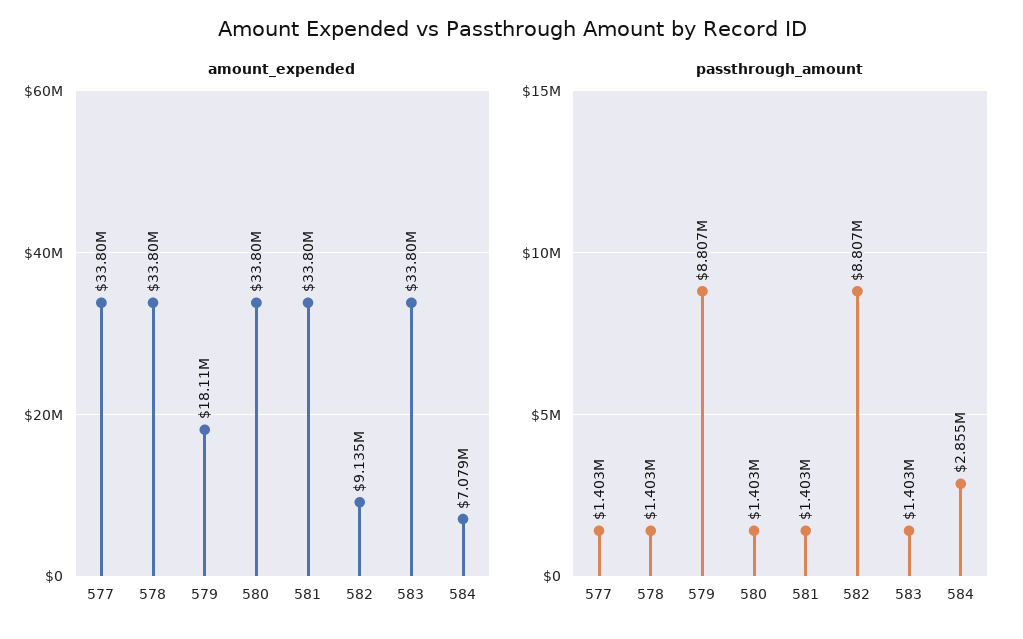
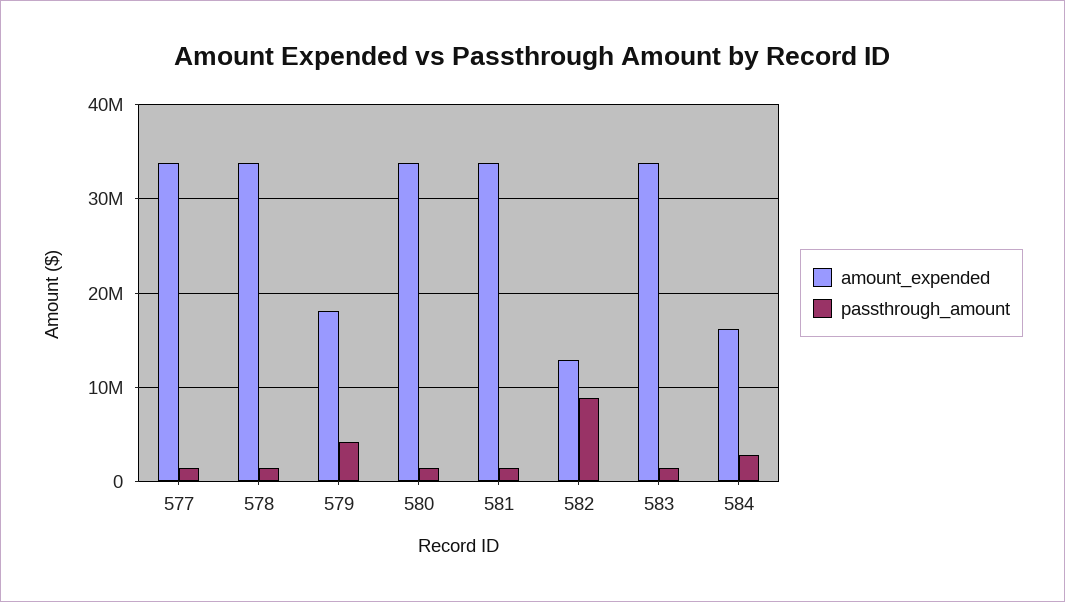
  {
    "amount_expended": {
      "577": 33800000,
      "578": 33800000,
      "579": 18110000,
      "580": 33800000,
      "581": 33800000,
-     "582": 9135000,
+     "582": 13000000,
      "583": 33800000,
-     "584": 7079000
+     "584": 16000000
    },
    "passthrough_amount": {
      "577": 1403000,
      "578": 1403000,
-     "579": 8807000,
+     "579": 4000000,
      "580": 1403000,
      "581": 1403000,
      "582": 8807000,
      "583": 1403000,
      "584": 2855000
    }
  }

